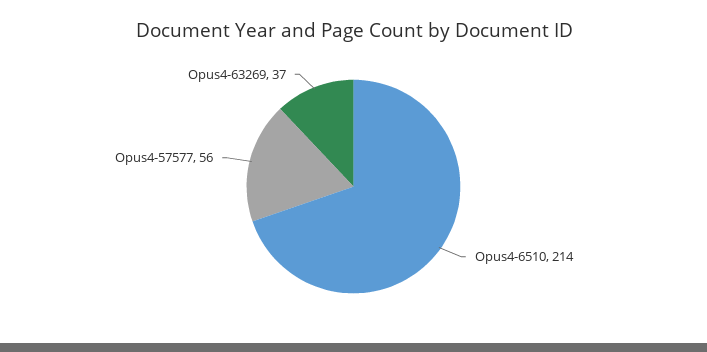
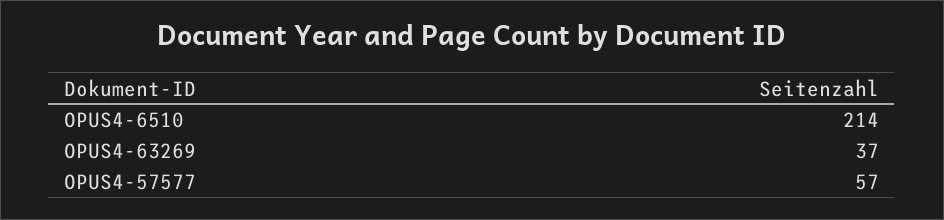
  {
    "Opus4-6510": 214,
-   "Opus4-57577": 56,
+   "Opus4-57577": 57,
    "Opus4-63269": 37
  }

